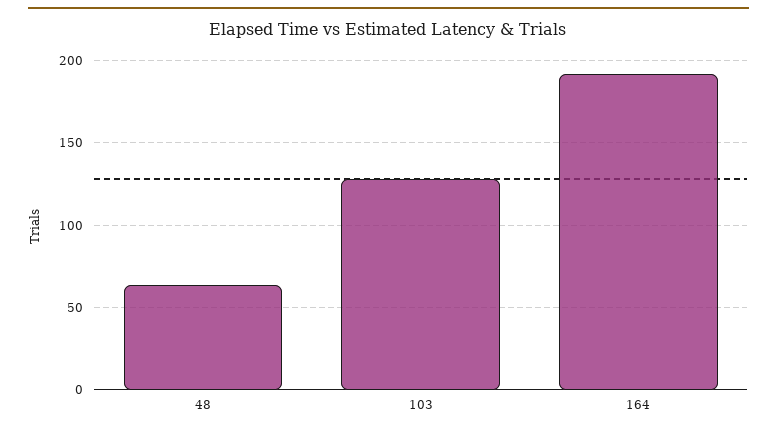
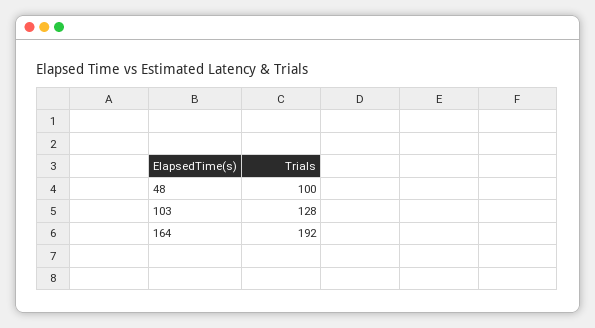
  {
-   "48": 65,
+   "48": 100,
    "103": 128,
    "164": 192
  }

